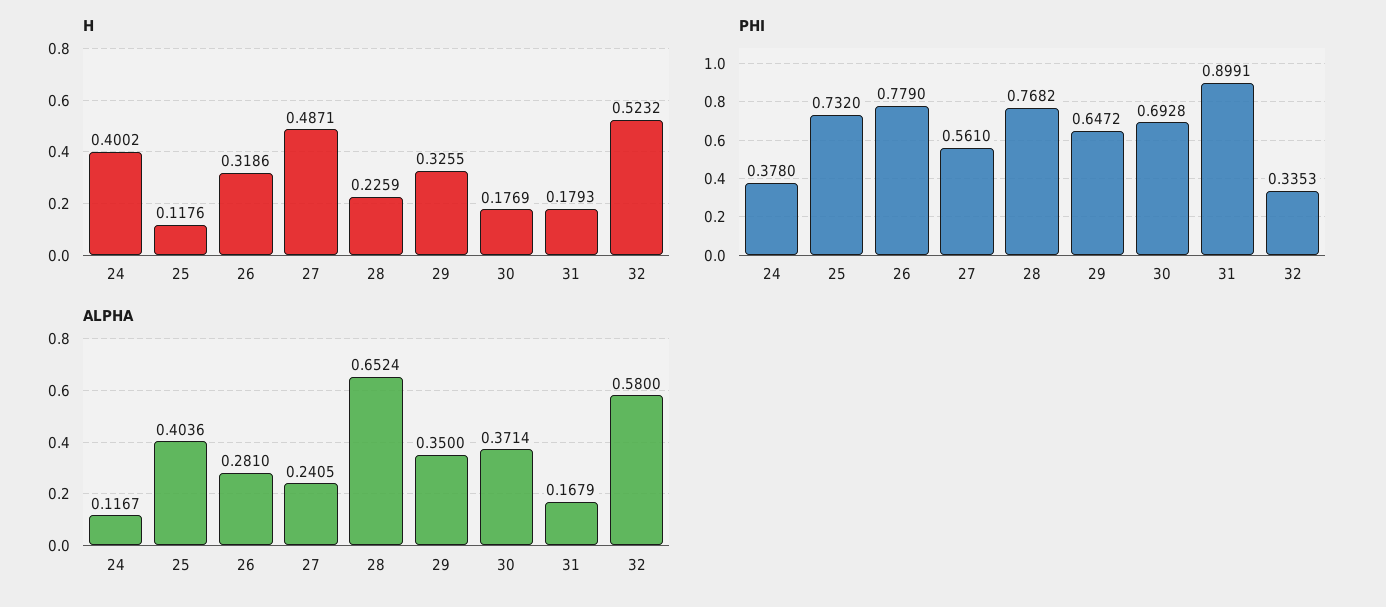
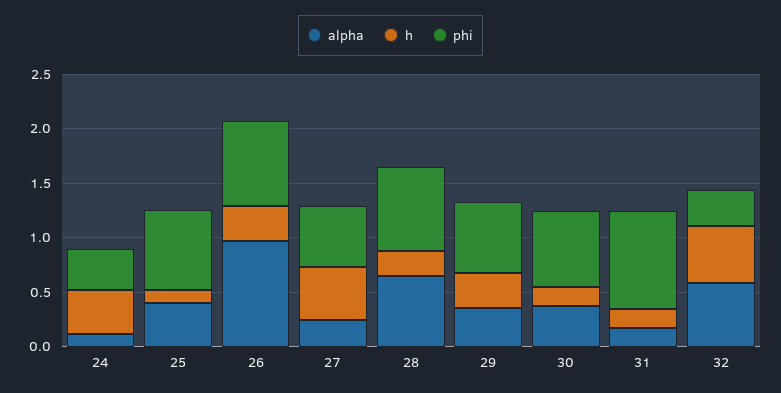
  {
    "H": {
      "24": 0.4002,
      "25": 0.1176,
      "26": 0.3186,
      "27": 0.4871,
      "28": 0.2259,
      "29": 0.3255,
      "30": 0.1769,
      "31": 0.1793,
      "32": 0.5232
    },
    "PHI": {
      "24": 0.378,
      "25": 0.732,
      "26": 0.779,
      "27": 0.561,
      "28": 0.7682,
      "29": 0.6472,
      "30": 0.6928,
      "31": 0.8991,
      "32": 0.3353
    },
    "ALPHA": {
      "24": 0.1167,
      "25": 0.4036,
-     "26": 0.281,
+     "26": 1,
      "27": 0.2405,
      "28": 0.6524,
      "29": 0.35,
      "30": 0.3714,
      "31": 0.1679,
      "32": 0.58
    }
  }

